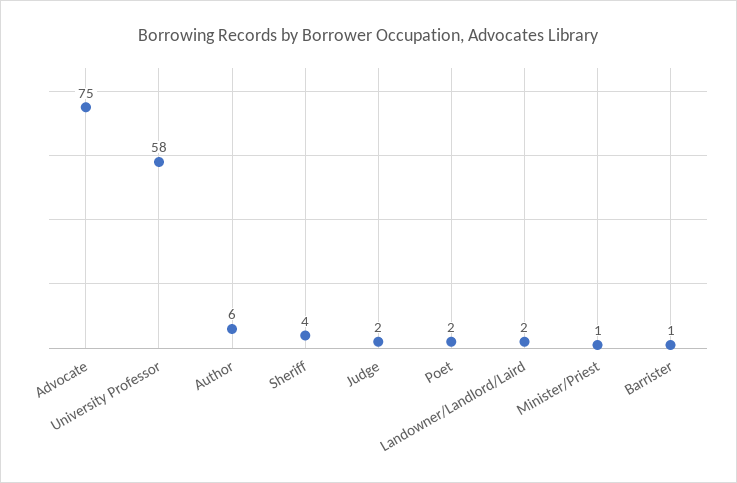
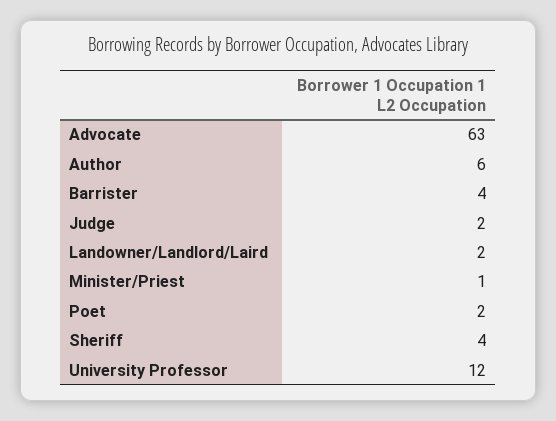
  {
-   "Advocate": 75,
+   "Advocate": 63,
-   "University Professor": 58,
+   "University Professor": 12,
    "Author": 6,
    "Sheriff": 4,
    "Judge": 2,
    "Poet": 2,
    "Landowner/Landlord/Laird": 2,
    "Minister/Priest": 1,
-   "Barrister": 1
+   "Barrister": 4
  }

